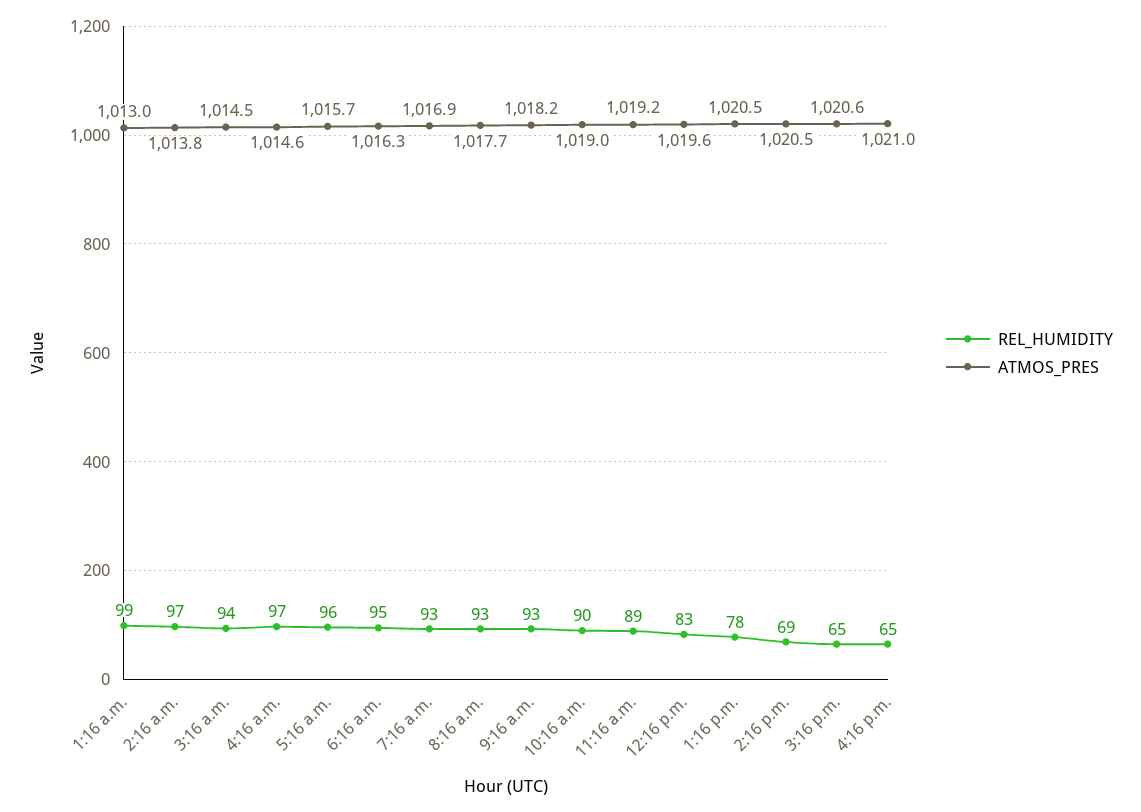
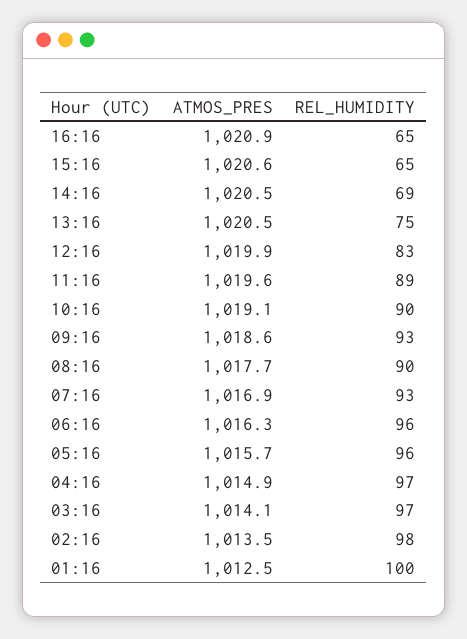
  {
    "REL_HUMIDITY": {
-     "1:16 a.m.": 99,
+     "1:16 a.m.": 100,
-     "2:16 a.m.": 97,
+     "2:16 a.m.": 98,
-     "3:16 a.m.": 94,
+     "3:16 a.m.": 97,
      "4:16 a.m.": 97,
      "5:16 a.m.": 96,
-     "6:16 a.m.": 95,
+     "6:16 a.m.": 96,
      "7:16 a.m.": 93,
-     "8:16 a.m.": 93,
+     "8:16 a.m.": 90,
      "9:16 a.m.": 93,
      "10:16 a.m.": 90,
      "11:16 a.m.": 89,
      "12:16 p.m.": 83,
-     "1:16 p.m.": 78,
+     "1:16 p.m.": 75,
      "2:16 p.m.": 69,
      "3:16 p.m.": 65,
      "4:16 p.m.": 65
    },
    "ATMOS_PRES": {
-     "1:16 a.m.": 1013,
+     "1:16 a.m.": 1012.5,
-     "2:16 a.m.": 1013.8,
+     "2:16 a.m.": 1013.5,
-     "3:16 a.m.": 1014.5,
+     "3:16 a.m.": 1014.1,
-     "4:16 a.m.": 1014.6,
+     "4:16 a.m.": 1014.9,
      "5:16 a.m.": 1015.7,
      "6:16 a.m.": 1016.3,
      "7:16 a.m.": 1016.9,
      "8:16 a.m.": 1017.7,
-     "9:16 a.m.": 1018.2,
+     "9:16 a.m.": 1018.6,
-     "10:16 a.m.": 1019,
+     "10:16 a.m.": 1019.1,
-     "11:16 a.m.": 1019.2,
+     "11:16 a.m.": 1019.6,
-     "12:16 p.m.": 1019.6,
+     "12:16 p.m.": 1019.9,
      "1:16 p.m.": 1020.5,
      "2:16 p.m.": 1020.5,
      "3:16 p.m.": 1020.6,
-     "4:16 p.m.": 1021
+     "4:16 p.m.": 1020.9
    }
  }

